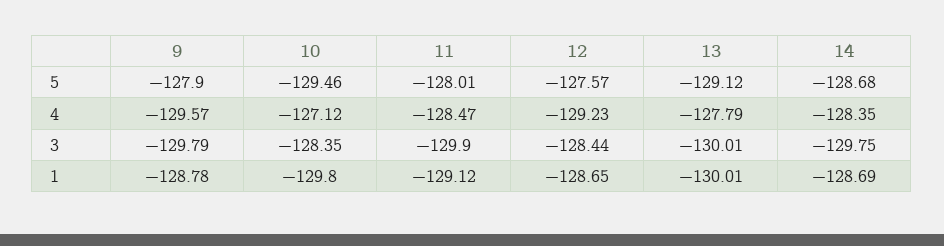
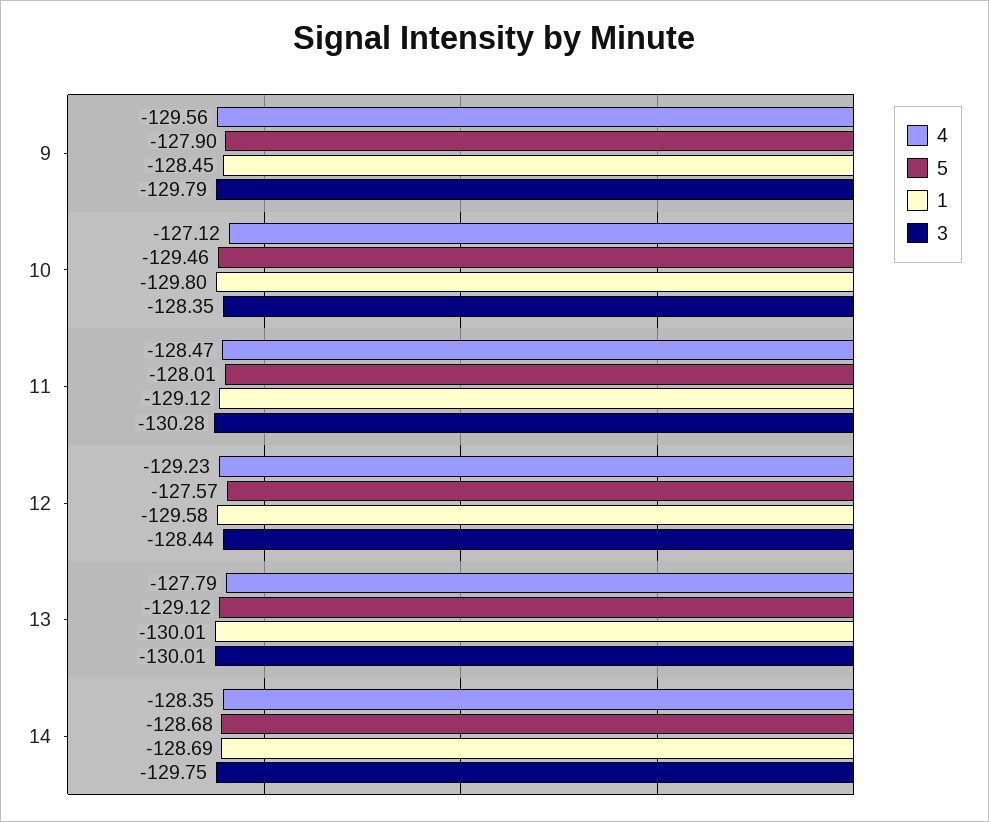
  {
    "5": {
      "9": -127.9,
      "10": -129.46,
      "11": -128.01,
      "12": -127.57,
      "13": -129.12,
      "14": -128.68
    },
    "4": {
-     "9": -129.57,
+     "9": -129.56,
      "10": -127.12,
      "11": -128.47,
      "12": -129.23,
      "13": -127.79,
      "14": -128.35
    },
    "3": {
      "9": -129.79,
      "10": -128.35,
-     "11": -129.9,
+     "11": -130.28,
      "12": -128.44,
      "13": -130.01,
      "14": -129.75
    },
    "1": {
-     "9": -128.78,
+     "9": -128.45,
      "10": -129.8,
      "11": -129.12,
-     "12": -128.65,
+     "12": -129.58,
      "13": -130.01,
      "14": -128.69
    }
  }

